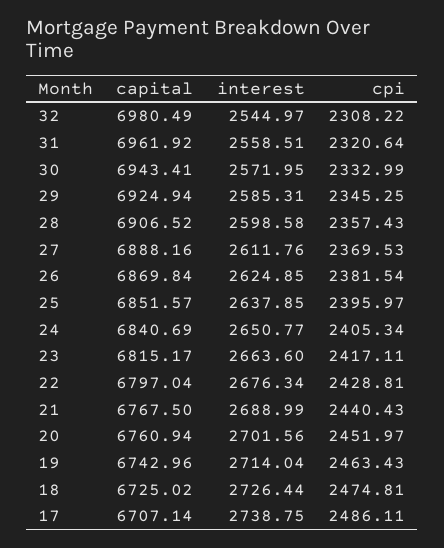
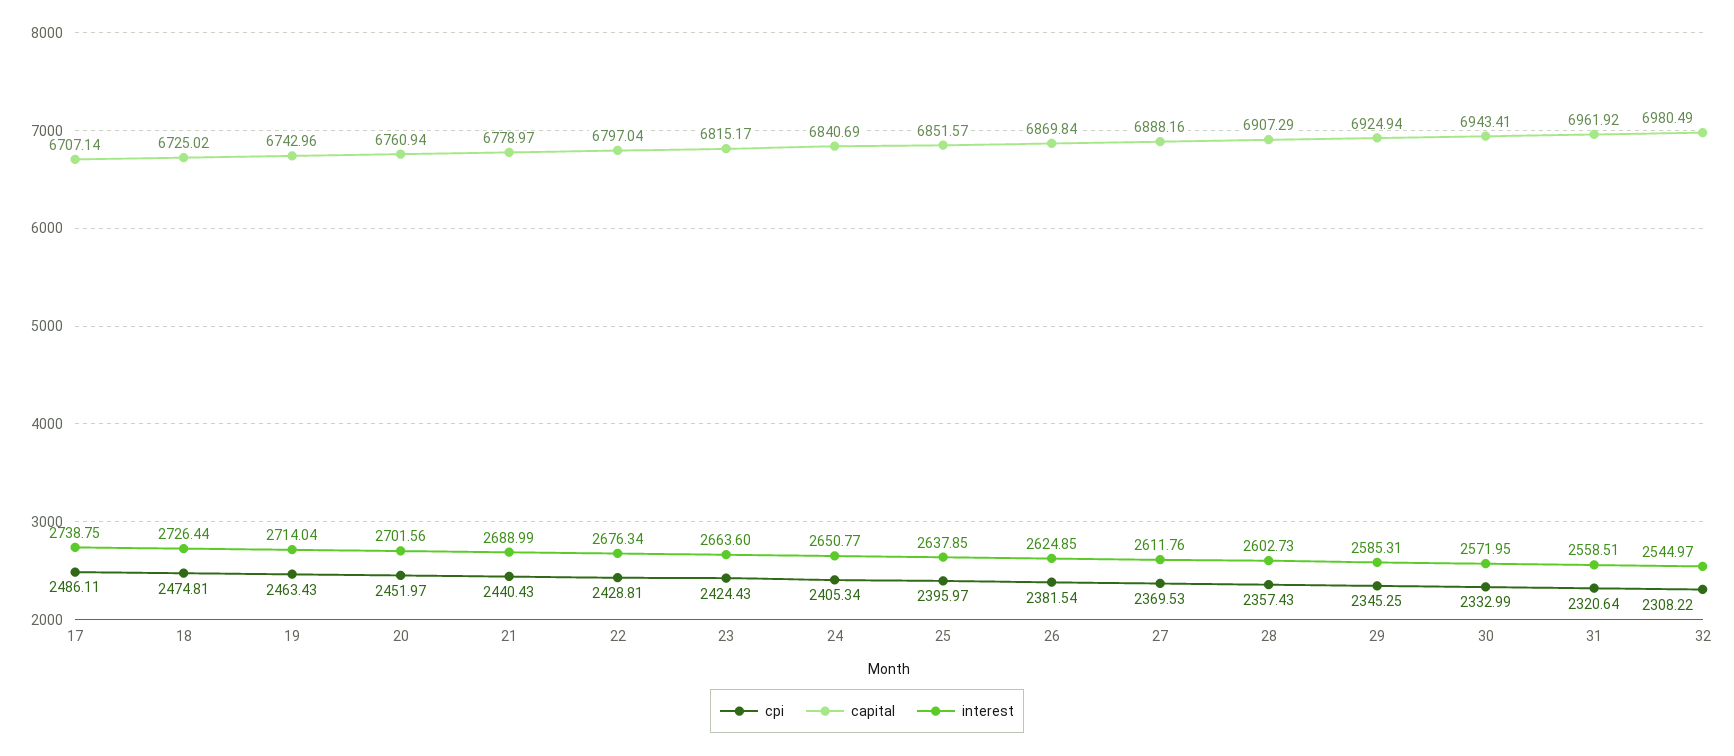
  {
    "capital": {
      "32": 6980.49,
      "31": 6961.92,
      "30": 6943.41,
      "29": 6924.94,
-     "28": 6906.52,
+     "28": 6907.29,
      "27": 6888.16,
      "26": 6869.84,
      "25": 6851.57,
      "24": 6840.69,
      "23": 6815.17,
      "22": 6797.04,
-     "21": 6767.5,
+     "21": 6778.97,
      "20": 6760.94,
      "19": 6742.96,
      "18": 6725.02,
      "17": 6707.14
    },
    "interest": {
      "32": 2544.97,
      "31": 2558.51,
      "30": 2571.95,
      "29": 2585.31,
-     "28": 2598.58,
+     "28": 2602.73,
      "27": 2611.76,
      "26": 2624.85,
      "25": 2637.85,
      "24": 2650.77,
      "23": 2663.6,
      "22": 2676.34,
      "21": 2688.99,
      "20": 2701.56,
      "19": 2714.04,
      "18": 2726.44,
      "17": 2738.75
    },
    "cpi": {
      "32": 2308.22,
      "31": 2320.64,
      "30": 2332.99,
      "29": 2345.25,
      "28": 2357.43,
      "27": 2369.53,
      "26": 2381.54,
      "25": 2395.97,
      "24": 2405.34,
-     "23": 2417.11,
+     "23": 2424.43,
      "22": 2428.81,
      "21": 2440.43,
      "20": 2451.97,
      "19": 2463.43,
      "18": 2474.81,
      "17": 2486.11
    }
  }

